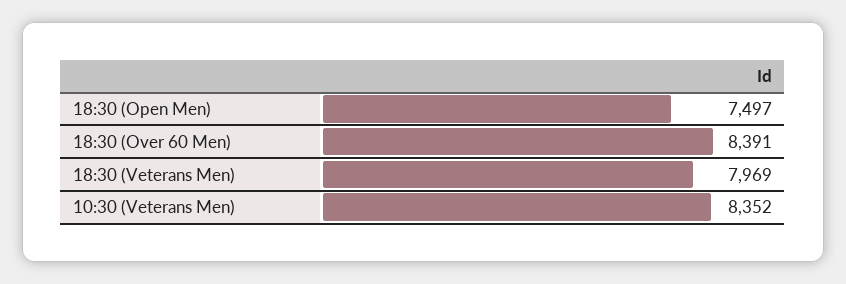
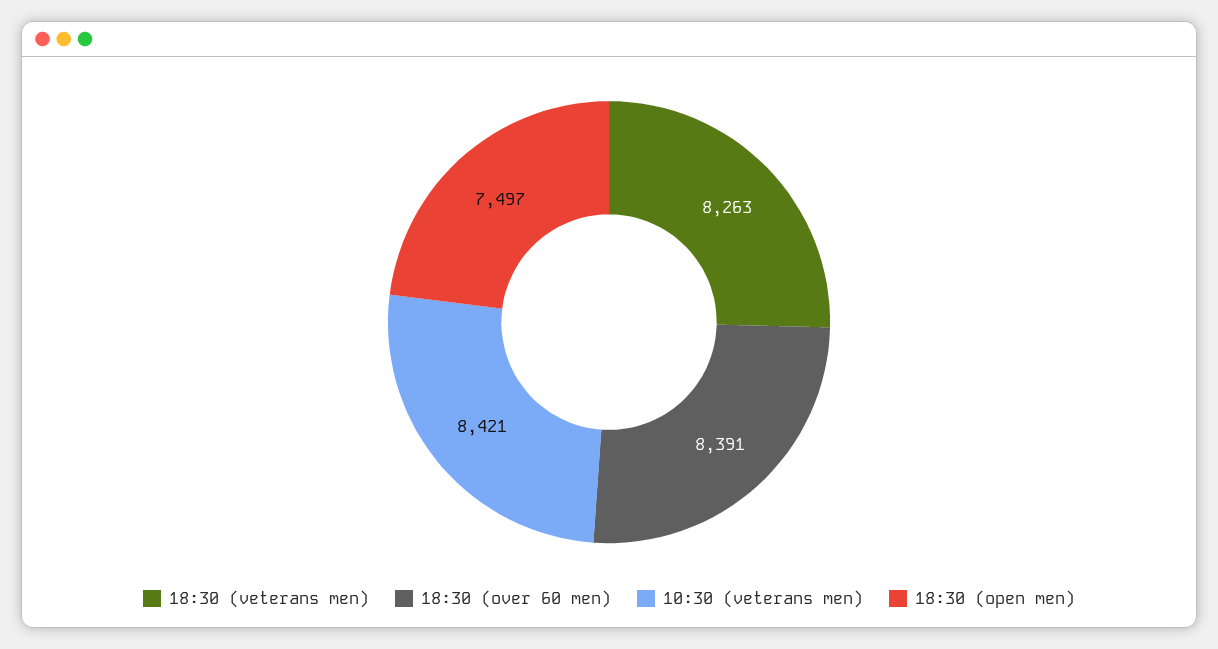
  {
    "18:30 (Open Men)": 7497,
    "18:30 (Over 60 Men)": 8391,
-   "18:30 (Veterans Men)": 7969,
+   "18:30 (Veterans Men)": 8263,
-   "10:30 (Veterans Men)": 8352
+   "10:30 (Veterans Men)": 8421
  }

